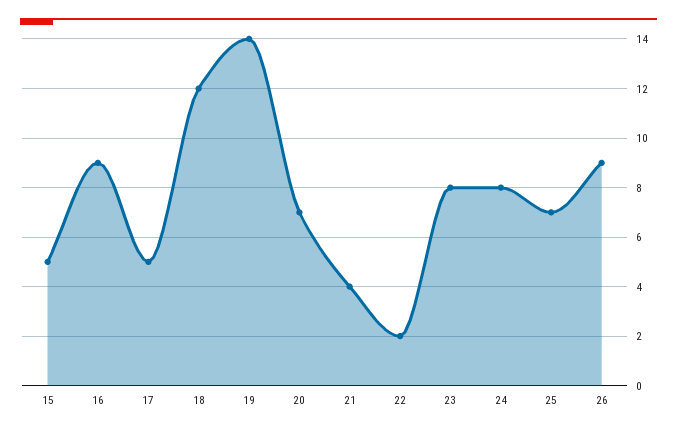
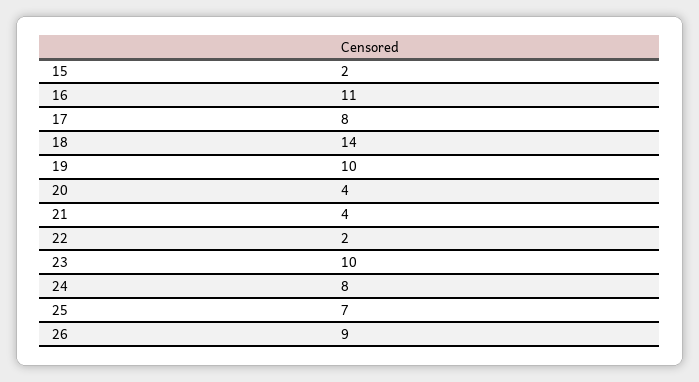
  {
-   "15": 5,
+   "15": 2,
-   "16": 9,
+   "16": 11,
-   "17": 5,
+   "17": 8,
-   "18": 12,
+   "18": 14,
-   "19": 14,
+   "19": 10,
-   "20": 7,
+   "20": 4,
    "21": 4,
    "22": 2,
-   "23": 8,
+   "23": 10,
    "24": 8,
    "25": 7,
    "26": 9
  }

